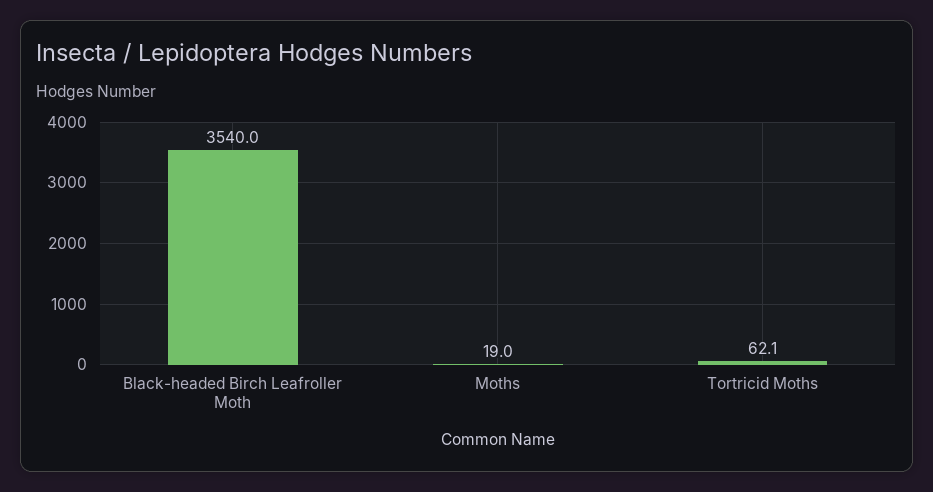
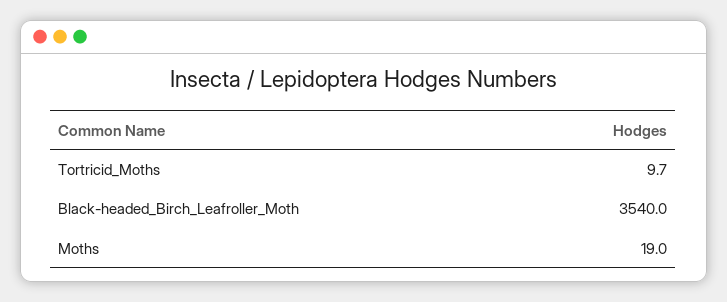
  {
    "Black-headed Birch Leafroller Moth": 3540,
    "Moths": 19,
-   "Tortricid Moths": 62.1
+   "Tortricid Moths": 9.7
  }

